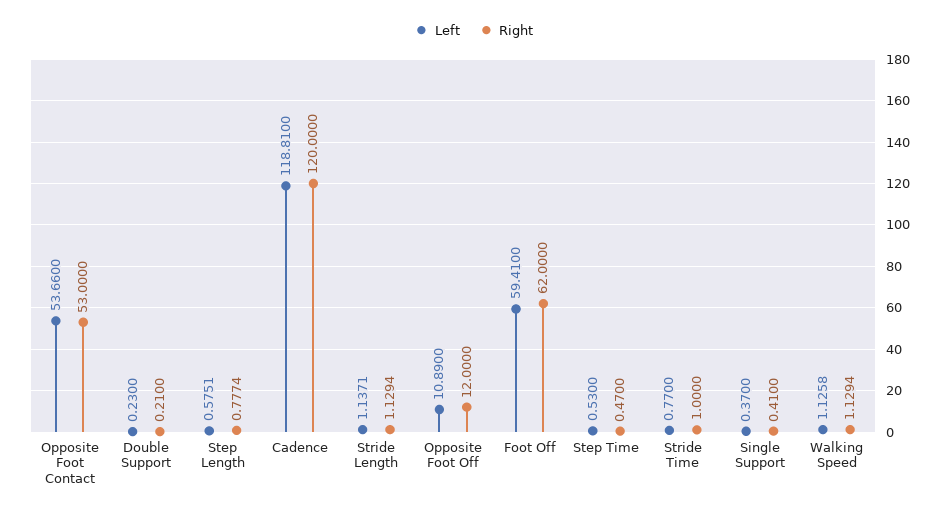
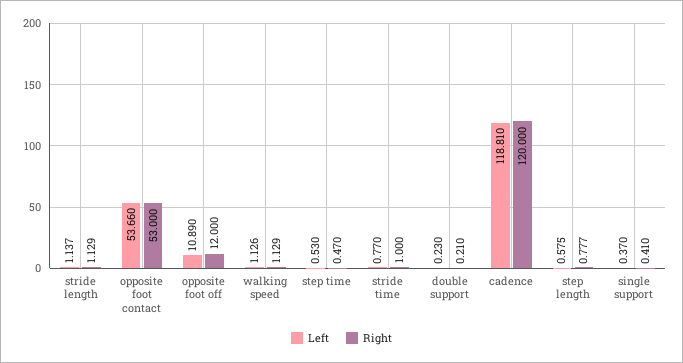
  {
    "Left": {
      "Opposite Foot Contact": 53.66,
      "Double Support": 0.23,
      "Step Length": 0.5751,
      "Cadence": 118.81,
      "Stride Length": 1.1371,
      "Opposite Foot Off": 10.89,
-     "Foot Off": 59.41,
      "Step Time": 0.53,
      "Stride Time": 0.77,
      "Single Support": 0.37,
      "Walking Speed": 1.1258
    },
    "Right": {
      "Opposite Foot Contact": 53,
      "Double Support": 0.21,
      "Step Length": 0.7774,
      "Cadence": 120,
      "Stride Length": 1.1294,
      "Opposite Foot Off": 12,
-     "Foot Off": 62,
      "Step Time": 0.47,
      "Stride Time": 1,
      "Single Support": 0.41,
      "Walking Speed": 1.1294
    }
  }

